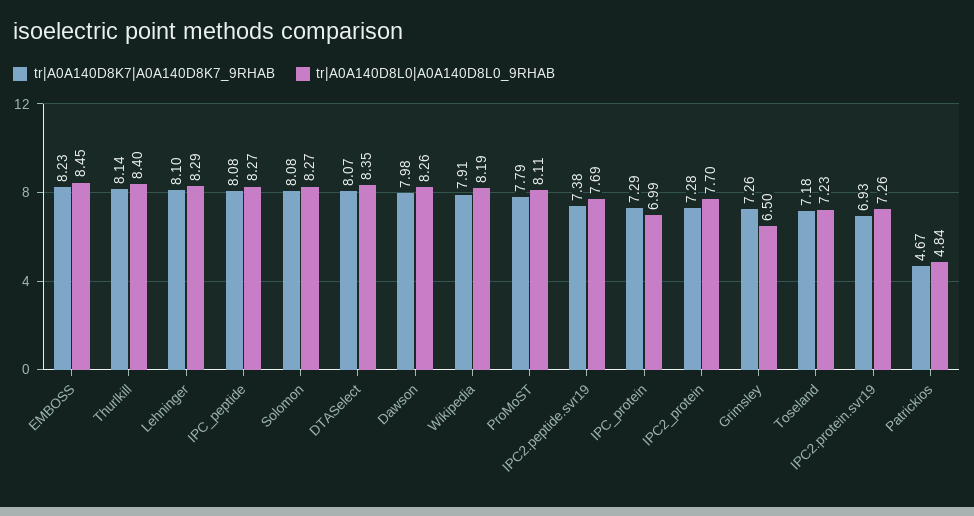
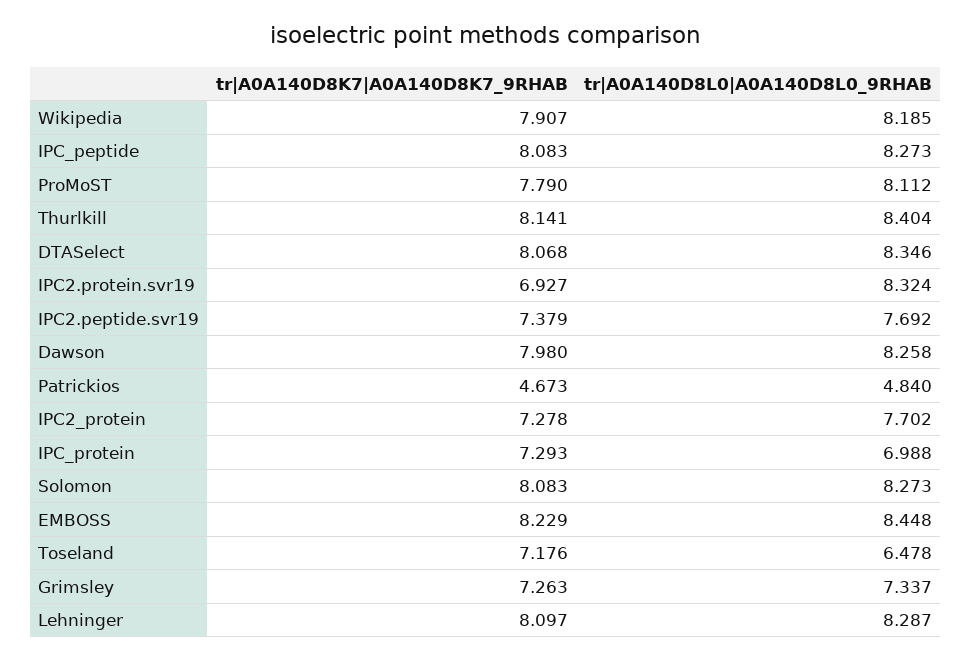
  {
    "tr|A0A140D8K7|A0A140D8K7_9RHAB": {
      "EMBOSS": 8.229,
      "Thurlkill": 8.141,
      "Lehninger": 8.097,
      "IPC_peptide": 8.083,
      "Solomon": 8.083,
      "DTASelect": 8.068,
      "Dawson": 7.98,
      "Wikipedia": 7.907,
      "ProMoST": 7.79,
      "IPC2.peptide.svr19": 7.379,
      "IPC_protein": 7.293,
      "IPC2_protein": 7.278,
      "Grimsley": 7.263,
      "Toseland": 7.176,
      "IPC2.protein.svr19": 6.927,
      "Patrickios": 4.673
    },
    "tr|A0A140D8L0|A0A140D8L0_9RHAB": {
      "EMBOSS": 8.448,
      "Thurlkill": 8.404,
      "Lehninger": 8.287,
      "IPC_peptide": 8.273,
      "Solomon": 8.273,
      "DTASelect": 8.346,
      "Dawson": 8.258,
      "Wikipedia": 8.185,
      "ProMoST": 8.112,
      "IPC2.peptide.svr19": 7.692,
      "IPC_protein": 6.988,
      "IPC2_protein": 7.702,
-     "Grimsley": 6.5,
+     "Grimsley": 7.337,
-     "Toseland": 7.23,
+     "Toseland": 6.478,
-     "IPC2.protein.svr19": 7.26,
+     "IPC2.protein.svr19": 8.324,
      "Patrickios": 4.84
    }
  }

